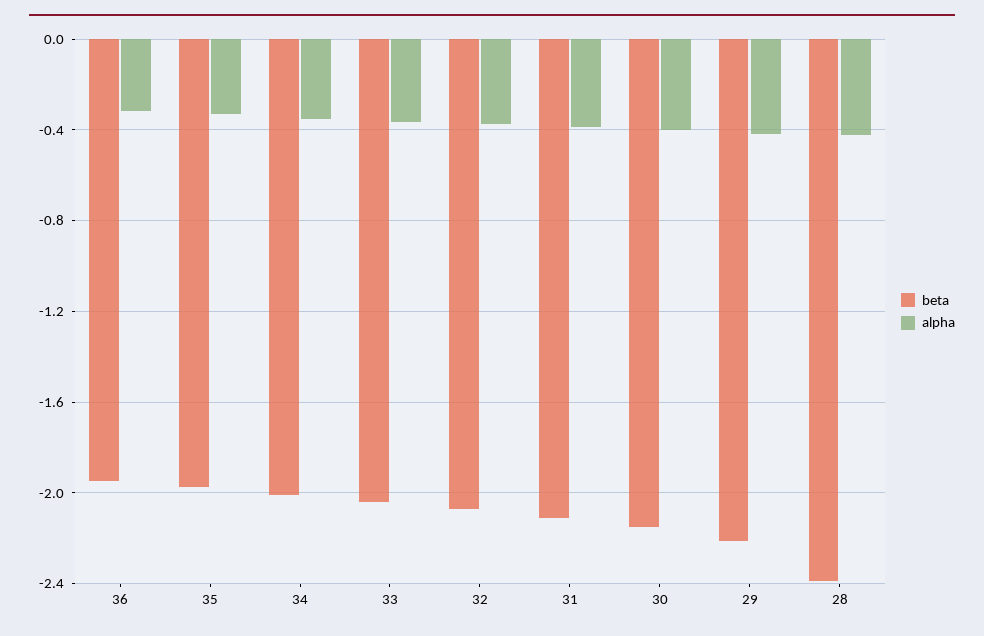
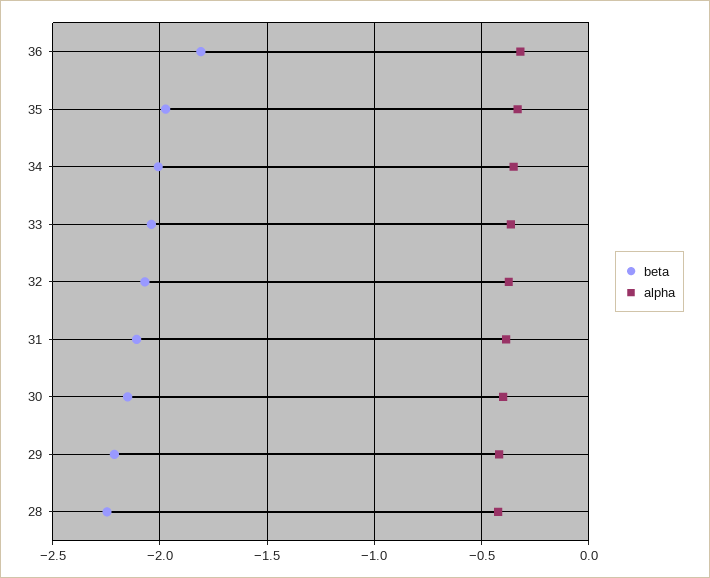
  {
    "beta": {
-     "36": -1.95,
+     "36": -1.8,
      "35": -1.95,
      "34": -2,
      "33": -2.05,
      "32": -2.05,
      "31": -2.1,
      "30": -2.15,
      "29": -2.2,
-     "28": -2.4
+     "28": -2.25
    },
    "alpha": {
      "36": -0.3,
      "35": -0.35,
      "34": -0.35,
      "33": -0.35,
      "32": -0.35,
      "31": -0.4,
      "30": -0.4,
      "29": -0.4,
      "28": -0.4
    }
  }

